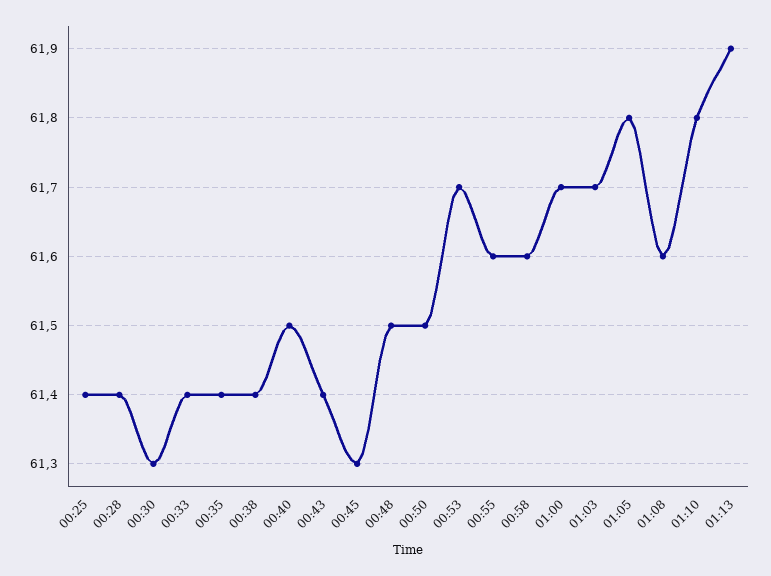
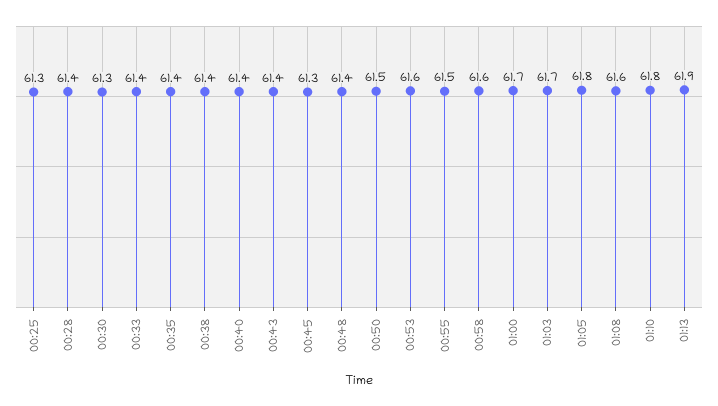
  {
-   "00:25": 61.4,
+   "00:25": 61.3,
    "00:28": 61.4,
    "00:30": 61.3,
    "00:33": 61.4,
    "00:35": 61.4,
    "00:38": 61.4,
-   "00:40": 61.5,
+   "00:40": 61.4,
    "00:43": 61.4,
    "00:45": 61.3,
-   "00:48": 61.5,
+   "00:48": 61.4,
    "00:50": 61.5,
-   "00:53": 61.7,
+   "00:53": 61.6,
-   "00:55": 61.6,
+   "00:55": 61.5,
    "00:58": 61.6,
    "01:00": 61.7,
    "01:03": 61.7,
    "01:05": 61.8,
    "01:08": 61.6,
    "01:10": 61.8,
    "01:13": 61.9
  }

